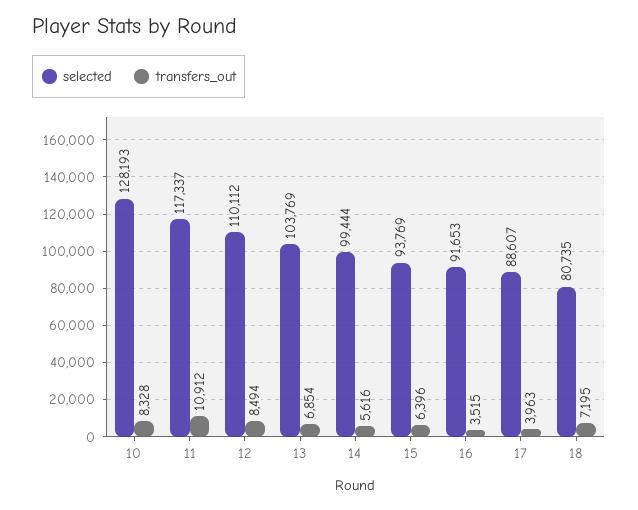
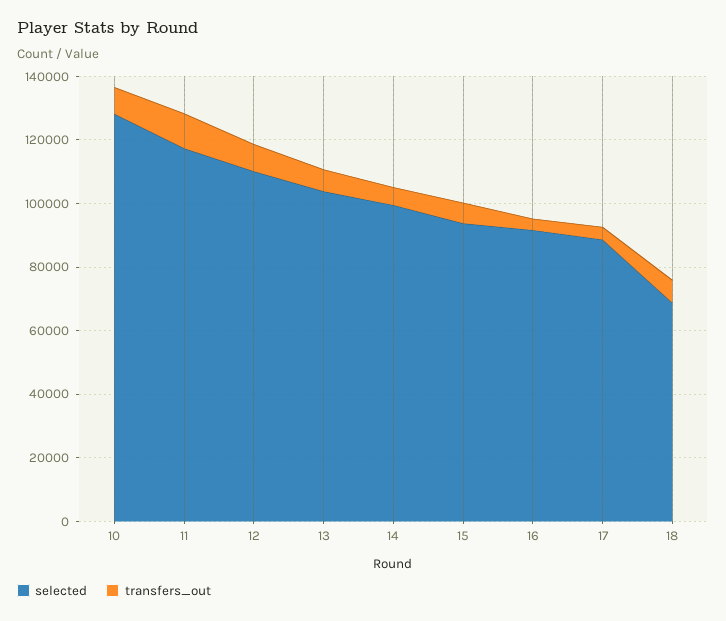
  {
    "selected": {
      "10": 128193,
      "11": 117337,
      "12": 110112,
      "13": 103769,
      "14": 99444,
      "15": 93769,
      "16": 91653,
      "17": 88607,
-     "18": 80735
+     "18": 70000
    },
    "transfers_out": {
      "10": 8328,
      "11": 10912,
      "12": 8494,
      "13": 6854,
      "14": 5616,
      "15": 6396,
      "16": 3515,
      "17": 3963,
      "18": 7195
    }
  }

